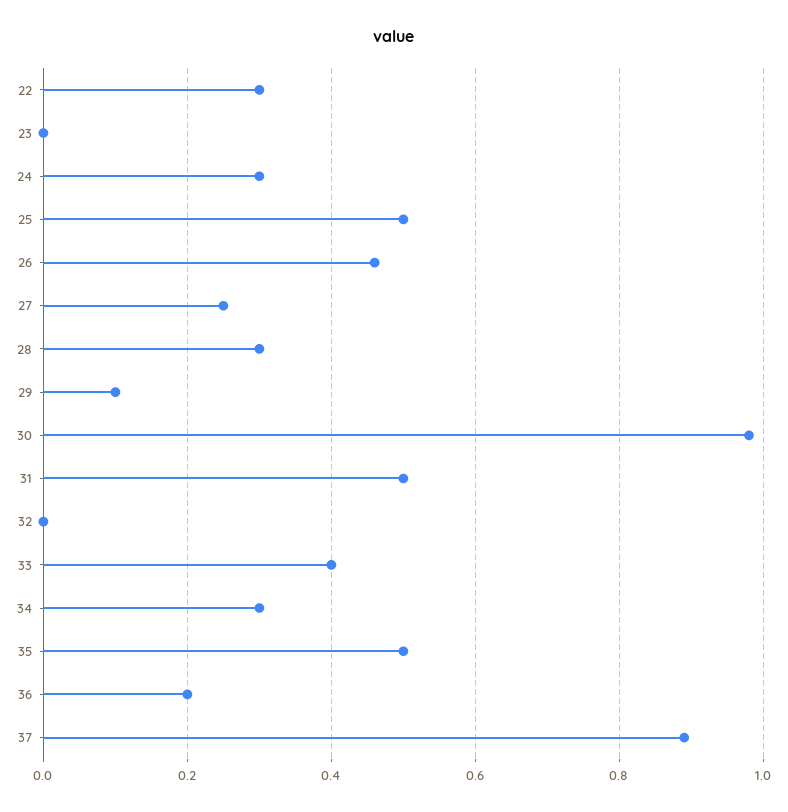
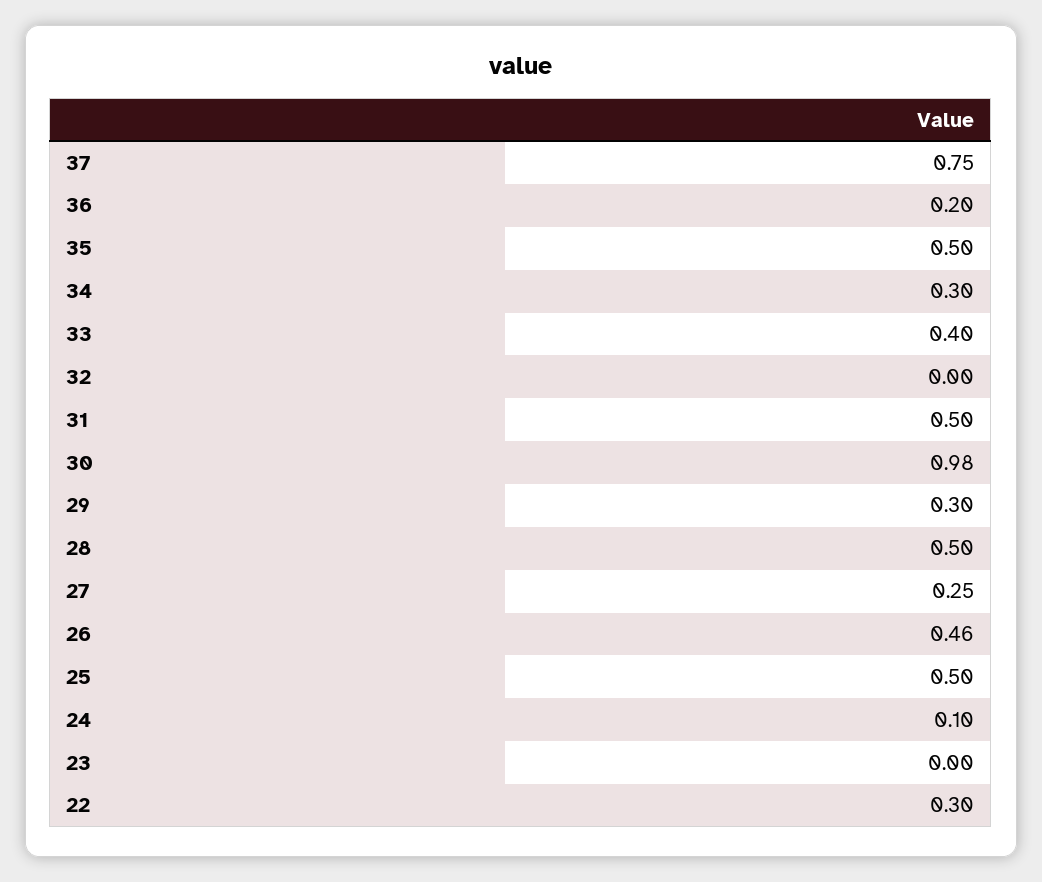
  {
    "22": 0.3,
    "23": 0,
-   "24": 0.3,
+   "24": 0.1,
    "25": 0.5,
    "26": 0.46,
    "27": 0.25,
-   "28": 0.3,
+   "28": 0.5,
-   "29": 0.1,
+   "29": 0.3,
    "30": 0.98,
    "31": 0.5,
    "32": 0,
    "33": 0.4,
    "34": 0.3,
    "35": 0.5,
    "36": 0.2,
-   "37": 0.9
+   "37": 0.75
  }

